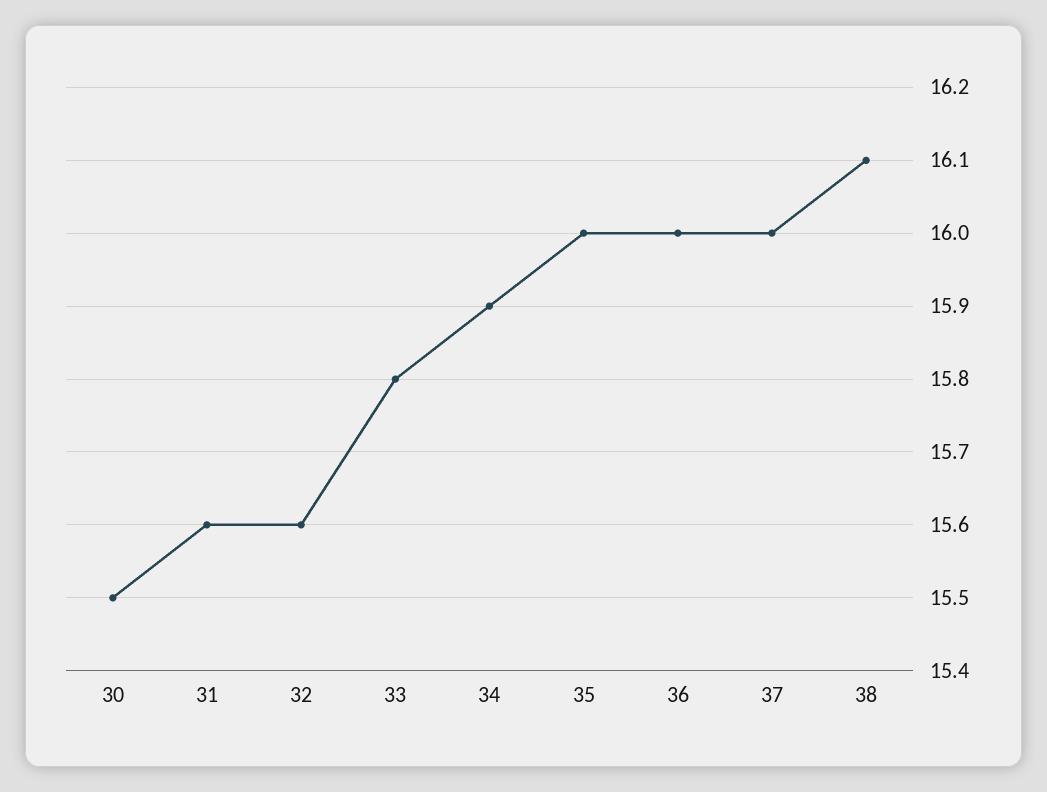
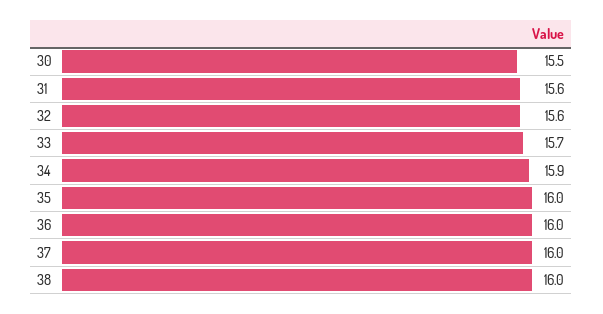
  {
    "30": 15.5,
    "31": 15.6,
    "32": 15.6,
-   "33": 15.8,
+   "33": 15.7,
    "34": 15.9,
    "35": 16,
    "36": 16,
    "37": 16,
-   "38": 16.1
+   "38": 16
  }

